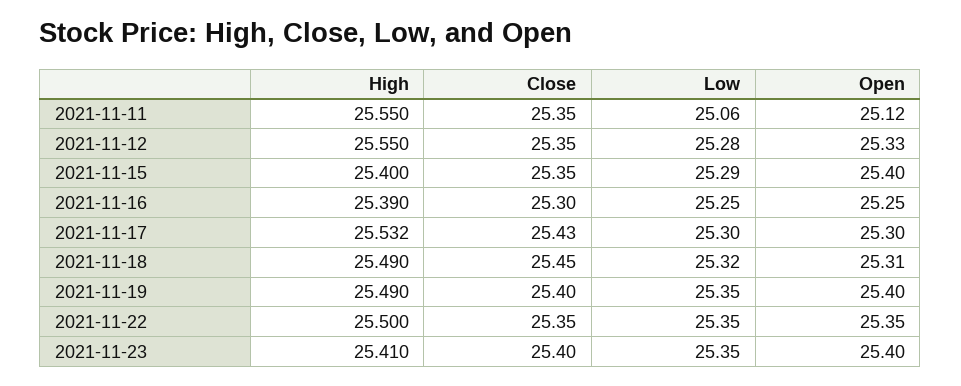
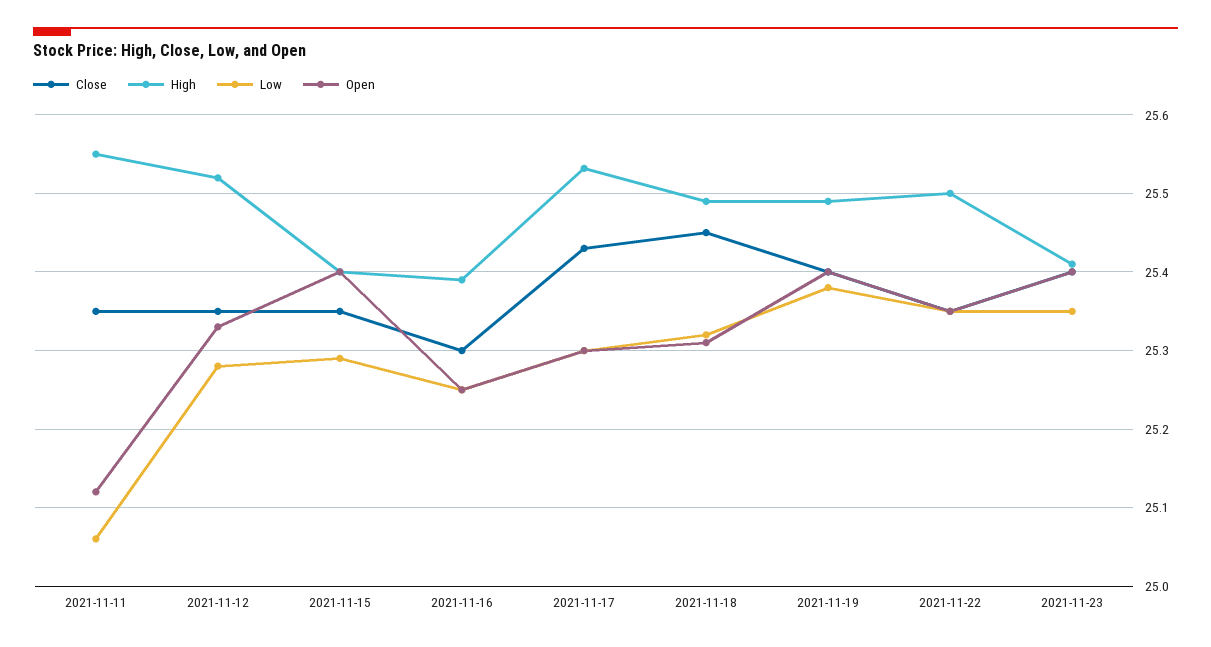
  {
    "High": {
      "2021-11-11": 25.55,
-     "2021-11-12": 25.55,
+     "2021-11-12": 25.52,
      "2021-11-15": 25.4,
      "2021-11-16": 25.39,
      "2021-11-17": 25.532,
      "2021-11-18": 25.49,
      "2021-11-19": 25.49,
      "2021-11-22": 25.5,
      "2021-11-23": 25.41
    },
    "Close": {
      "2021-11-11": 25.35,
      "2021-11-12": 25.35,
      "2021-11-15": 25.35,
      "2021-11-16": 25.3,
      "2021-11-17": 25.43,
      "2021-11-18": 25.45,
      "2021-11-19": 25.4,
      "2021-11-22": 25.35,
      "2021-11-23": 25.4
    },
    "Low": {
      "2021-11-11": 25.06,
      "2021-11-12": 25.28,
      "2021-11-15": 25.29,
      "2021-11-16": 25.25,
      "2021-11-17": 25.3,
      "2021-11-18": 25.32,
-     "2021-11-19": 25.35,
+     "2021-11-19": 25.38,
      "2021-11-22": 25.35,
      "2021-11-23": 25.35
    },
    "Open": {
      "2021-11-11": 25.12,
      "2021-11-12": 25.33,
      "2021-11-15": 25.4,
      "2021-11-16": 25.25,
      "2021-11-17": 25.3,
      "2021-11-18": 25.31,
      "2021-11-19": 25.4,
      "2021-11-22": 25.35,
      "2021-11-23": 25.4
    }
  }

